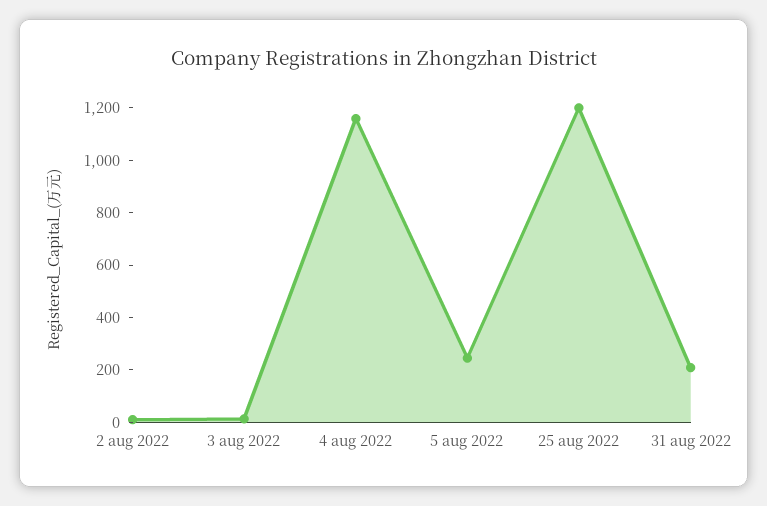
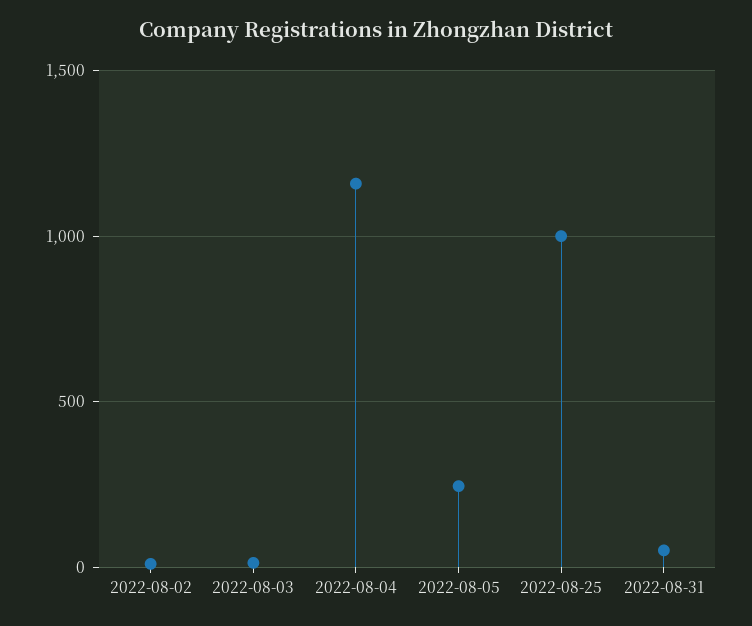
  {
    "2 aug 2022": 0,
    "3 aug 2022": 0,
    "4 aug 2022": 1150,
    "5 aug 2022": 250,
-   "25 aug 2022": 1200,
+   "25 aug 2022": 1000,
-   "31 aug 2022": 200
+   "31 aug 2022": 50
  }

